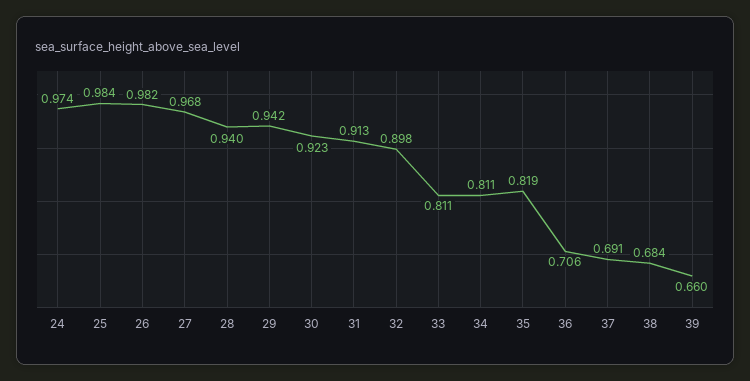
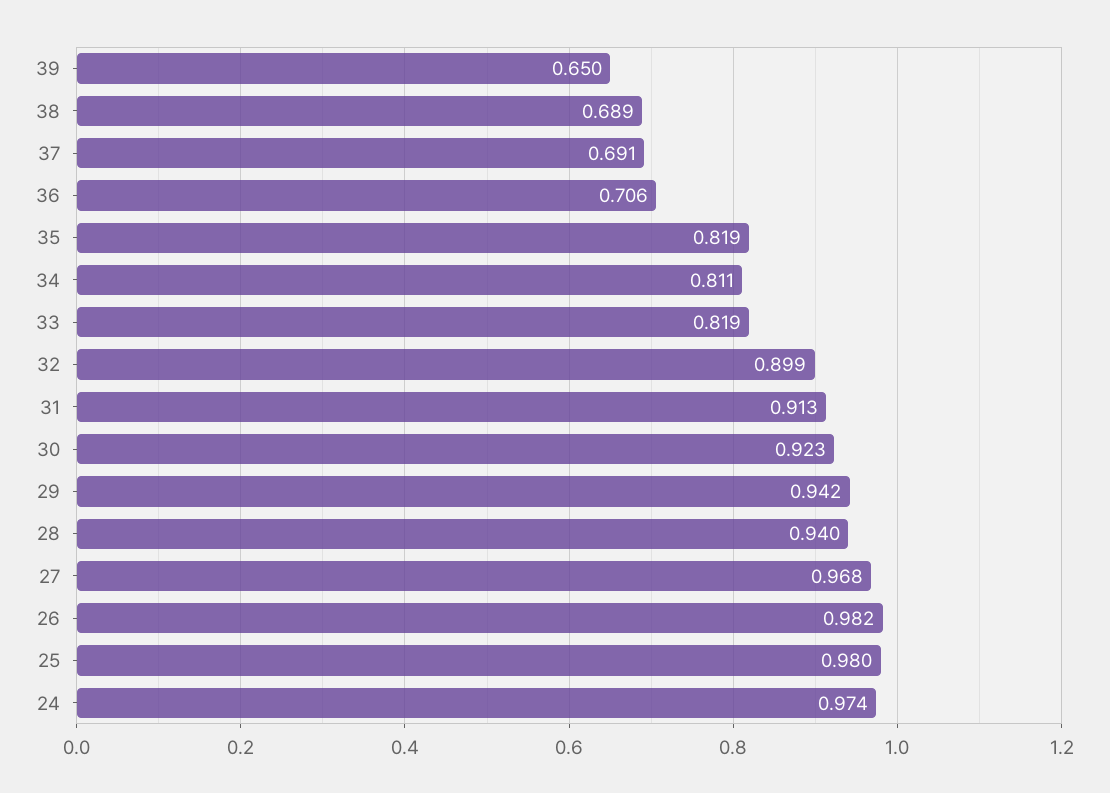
  {
    "24": 0.974,
-   "25": 0.984,
+   "25": 0.98,
    "26": 0.982,
    "27": 0.968,
    "28": 0.94,
    "29": 0.942,
    "30": 0.923,
    "31": 0.913,
-   "32": 0.898,
+   "32": 0.899,
-   "33": 0.811,
+   "33": 0.819,
    "34": 0.811,
    "35": 0.819,
    "36": 0.706,
    "37": 0.691,
-   "38": 0.684,
+   "38": 0.689,
-   "39": 0.66
+   "39": 0.65
  }

